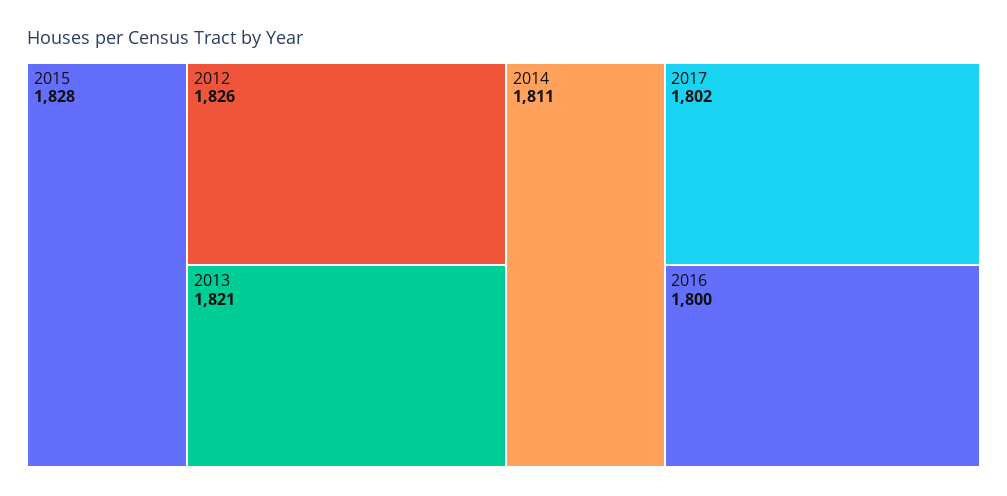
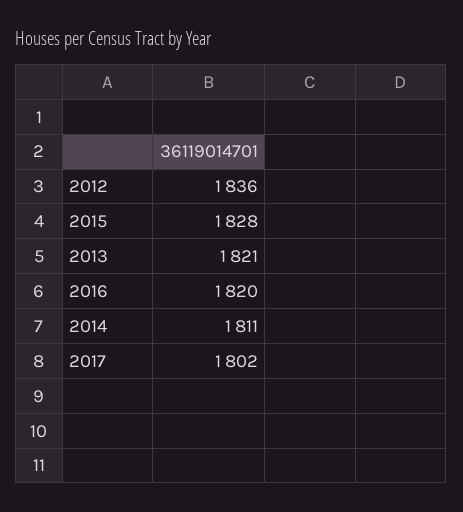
  {
    "2015": 1828,
-   "2012": 1826,
+   "2012": 1836,
    "2013": 1821,
    "2014": 1811,
    "2017": 1802,
-   "2016": 1800
+   "2016": 1820
  }

